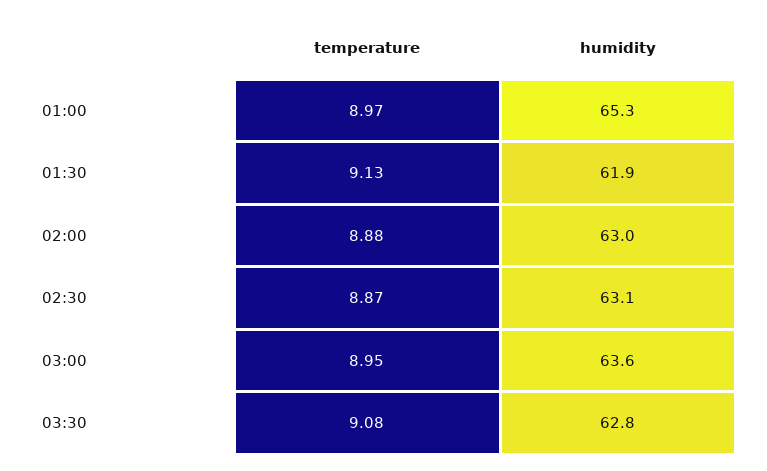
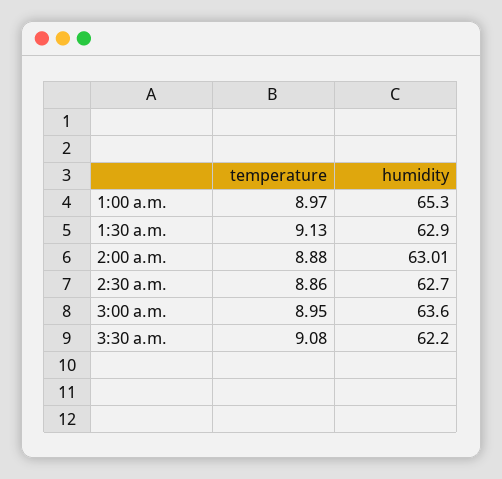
  {
    "temperature": {
      "01:00": 8.97,
      "01:30": 9.13,
      "02:00": 8.88,
-     "02:30": 8.87,
+     "02:30": 8.86,
      "03:00": 8.95,
      "03:30": 9.08
    },
    "humidity": {
      "01:00": 65.3,
-     "01:30": 61.9,
+     "01:30": 62.9,
      "02:00": 63.01,
-     "02:30": 63.1,
+     "02:30": 62.7,
      "03:00": 63.6,
-     "03:30": 62.8
+     "03:30": 62.2
    }
  }

